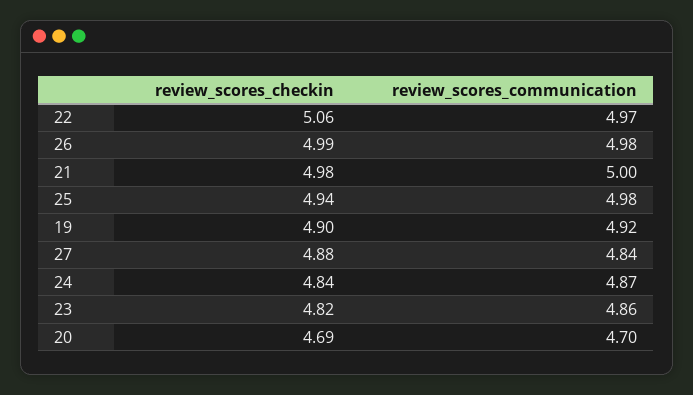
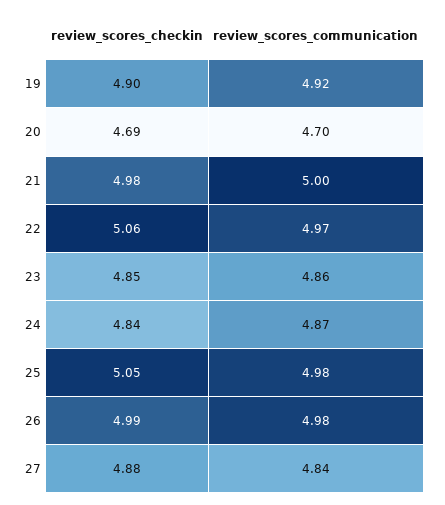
  {
    "review_scores_checkin": {
      "22": 5.06,
      "26": 4.99,
      "21": 4.98,
-     "25": 4.94,
+     "25": 5.05,
      "19": 4.9,
      "27": 4.88,
      "24": 4.84,
-     "23": 4.82,
+     "23": 4.85,
      "20": 4.69
    },
    "review_scores_communication": {
      "22": 4.97,
      "26": 4.98,
      "21": 5,
      "25": 4.98,
      "19": 4.92,
      "27": 4.84,
      "24": 4.87,
      "23": 4.86,
      "20": 4.7
    }
  }

